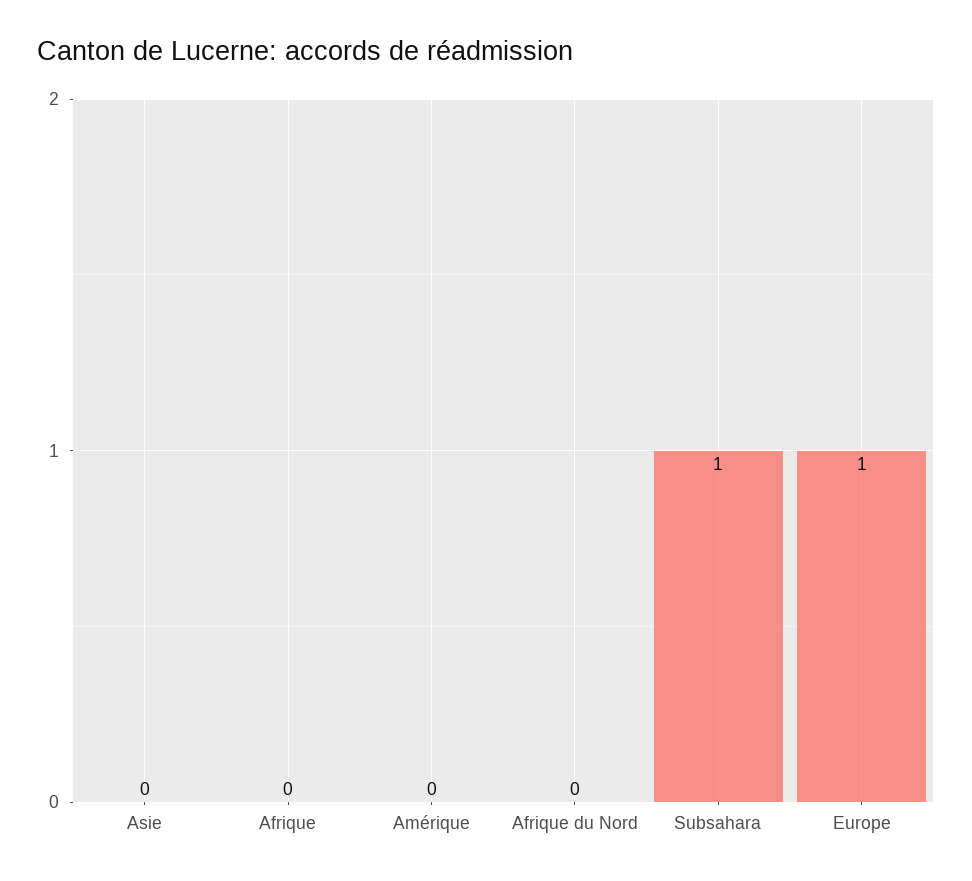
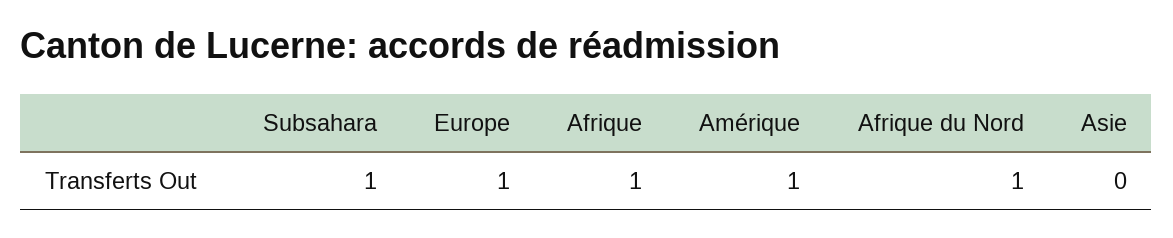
  {
    "Asie": 0,
-   "Afrique": 0,
+   "Afrique": 1,
-   "Amérique": 0,
+   "Amérique": 1,
-   "Afrique du Nord": 0,
+   "Afrique du Nord": 1,
    "Subsahara": 1,
    "Europe": 1
  }

